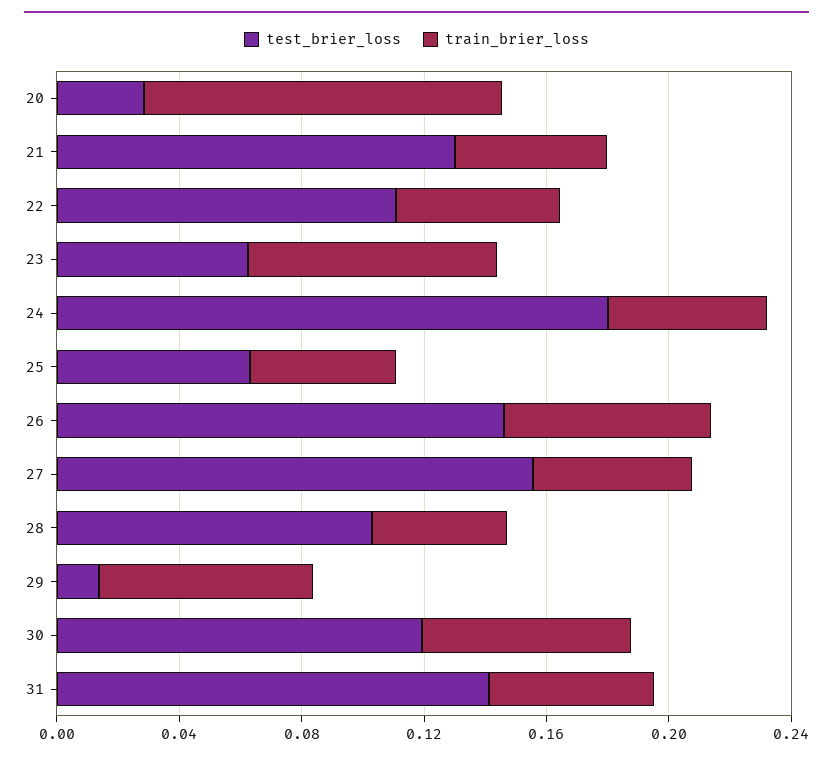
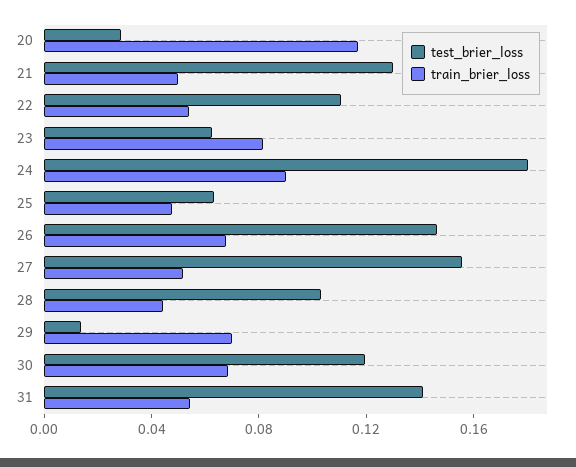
  {
    "test_brier_loss": {
      "20": 0.03,
      "21": 0.13,
      "22": 0.11,
      "23": 0.06,
      "24": 0.18,
      "25": 0.06,
      "26": 0.15,
      "27": 0.16,
      "28": 0.1,
      "29": 0.01,
      "30": 0.12,
      "31": 0.14
    },
    "train_brier_loss": {
      "20": 0.12,
      "21": 0.05,
      "22": 0.05,
      "23": 0.08,
-     "24": 0.05,
+     "24": 0.09,
      "25": 0.05,
      "26": 0.07,
      "27": 0.05,
      "28": 0.04,
      "29": 0.07,
      "30": 0.07,
      "31": 0.05
    }
  }

